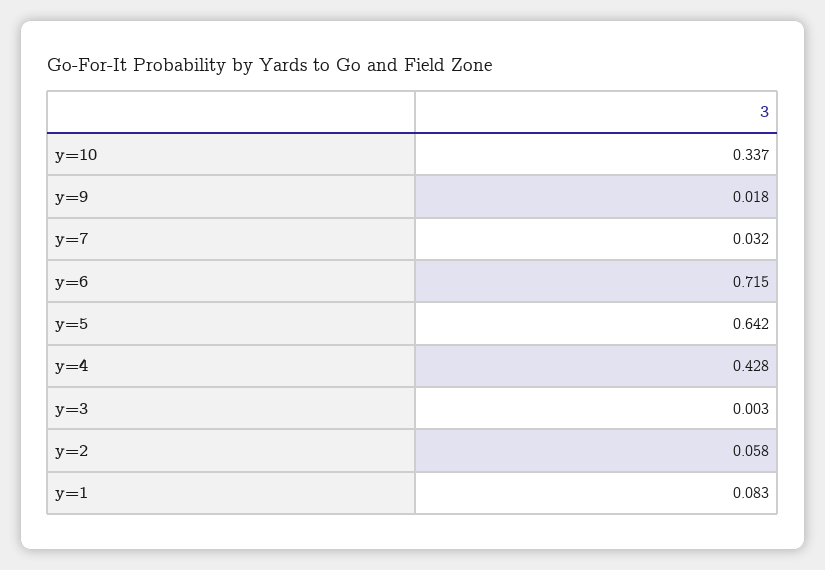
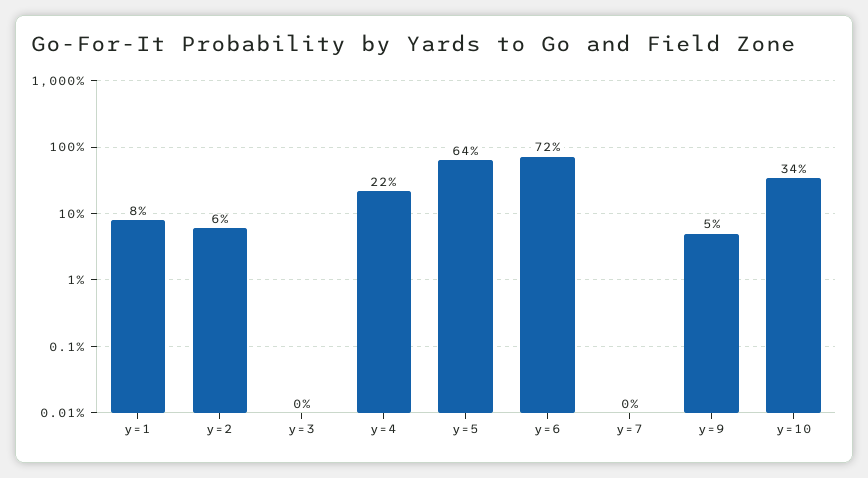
  {
    "y=10": 0.337,
-   "y=9": 0.018,
+   "y=9": 0.05,
-   "y=7": 0.032,
+   "y=7": 0,
    "y=6": 0.715,
    "y=5": 0.642,
-   "y=4": 0.428,
+   "y=4": 0.22,
    "y=3": 0.003,
    "y=2": 0.058,
    "y=1": 0.083
  }

